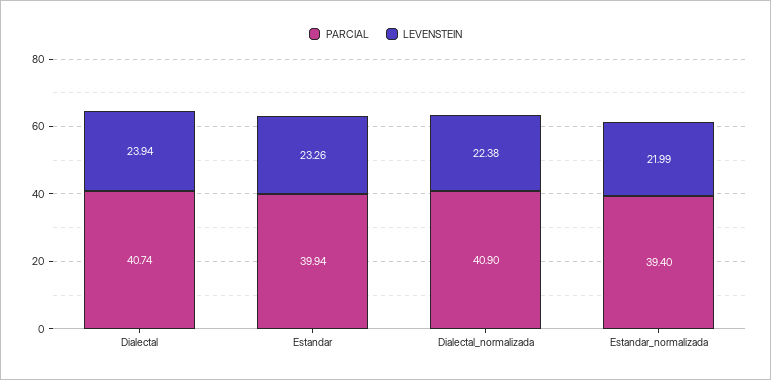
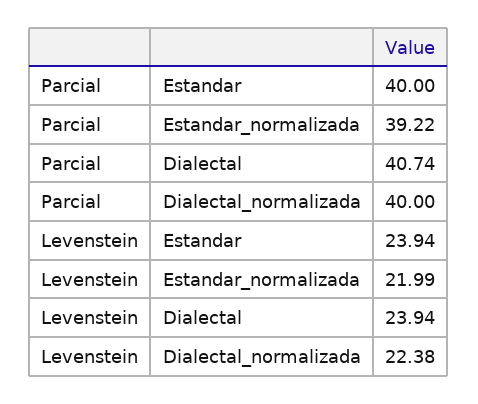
  {
    "PARCIAL": {
      "Dialectal": 40.74,
-     "Estandar": 39.94,
+     "Estandar": 40,
-     "Dialectal_normalizada": 40.9,
+     "Dialectal_normalizada": 40,
-     "Estandar_normalizada": 39.4
+     "Estandar_normalizada": 39.22
    },
    "LEVENSTEIN": {
      "Dialectal": 23.94,
-     "Estandar": 23.26,
+     "Estandar": 23.94,
      "Dialectal_normalizada": 22.38,
      "Estandar_normalizada": 21.99
    }
  }

